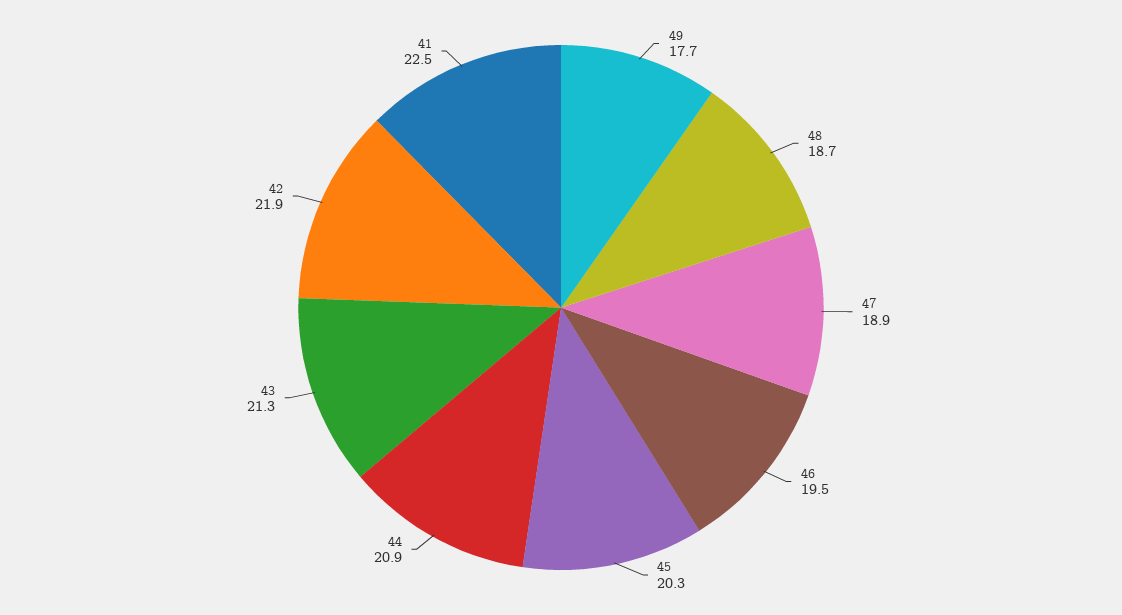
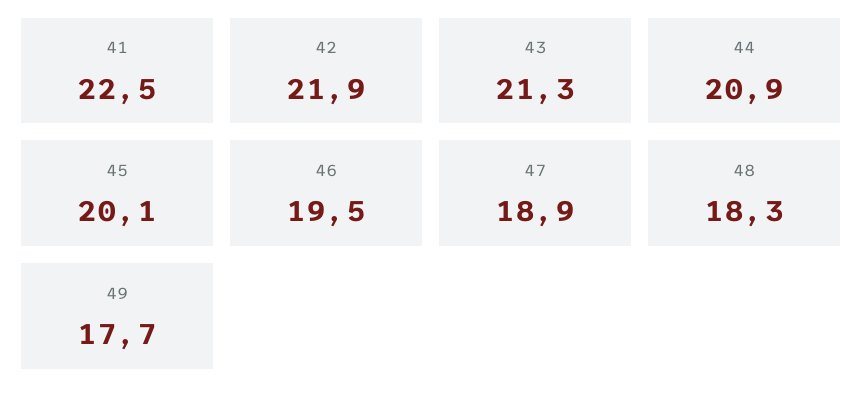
  {
    "49": 17.7,
-   "48": 18.7,
+   "48": 18.3,
    "47": 18.9,
    "46": 19.5,
-   "45": 20.3,
+   "45": 20.1,
    "44": 20.9,
    "43": 21.3,
    "42": 21.9,
    "41": 22.5
  }

